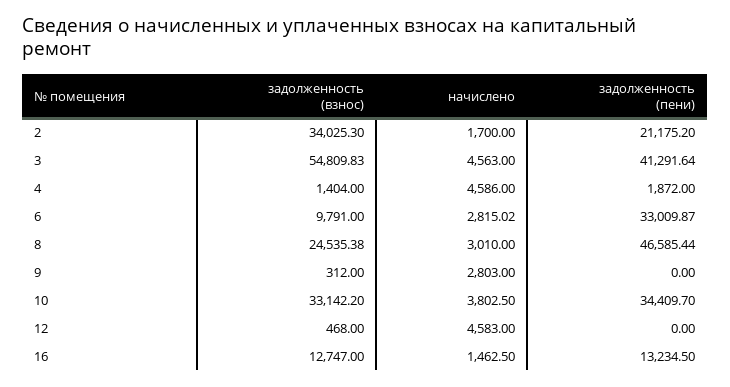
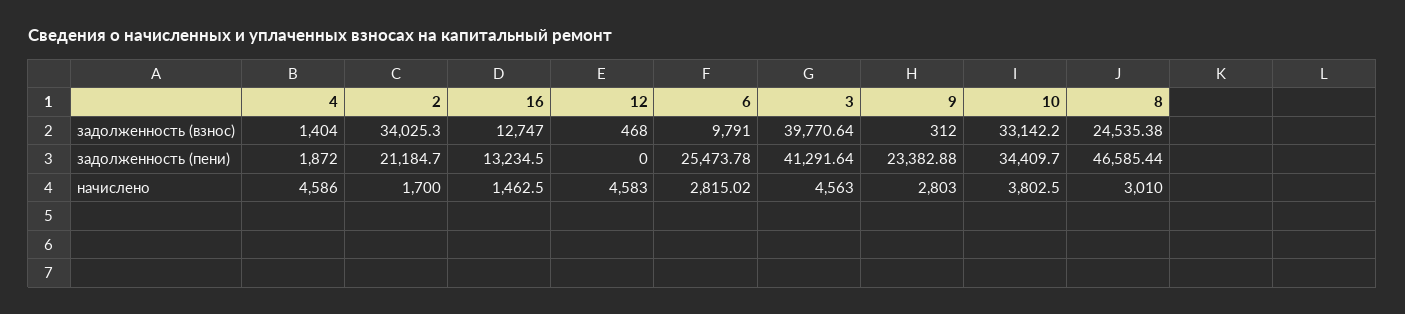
  {
    "задолженность (взнос)": {
      "2": 34025.3,
-     "3": 54809.83,
+     "3": 39770.64,
      "4": 1404,
      "6": 9791,
      "8": 24535.38,
      "9": 312,
      "10": 33142.2,
      "12": 468,
      "16": 12747
    },
    "начислено": {
      "2": 1700,
      "3": 4563,
      "4": 4586,
      "6": 2815.02,
      "8": 3010,
      "9": 2803,
      "10": 3802.5,
      "12": 4583,
      "16": 1462.5
    },
    "задолженность (пени)": {
-     "2": 21175.2,
+     "2": 21184.7,
      "3": 41291.64,
      "4": 1872,
-     "6": 33009.87,
+     "6": 25473.78,
      "8": 46585.44,
-     "9": 0,
+     "9": 23382.88,
      "10": 34409.7,
      "12": 0,
      "16": 13234.5
    }
  }

